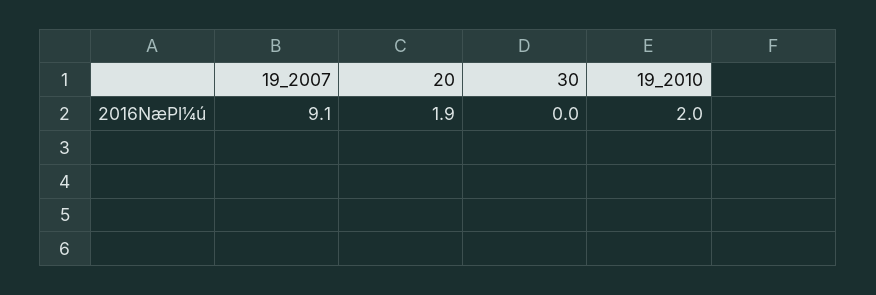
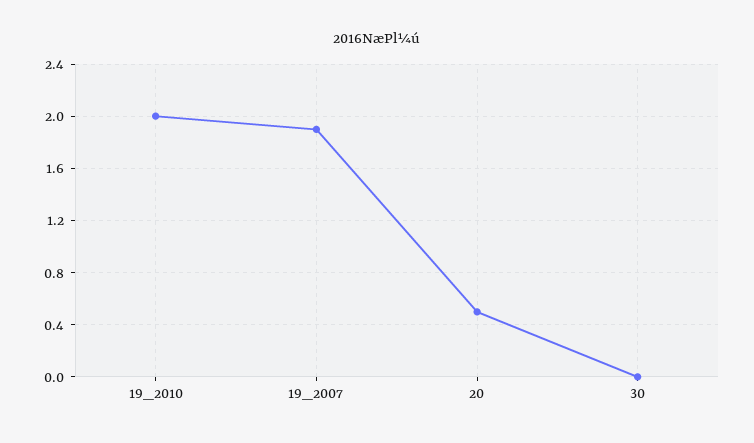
  {
-   "19_2007": 9.1,
+   "19_2007": 1.9,
-   "20": 1.9,
+   "20": 0.5,
    "30": 0,
    "19_2010": 2
  }

